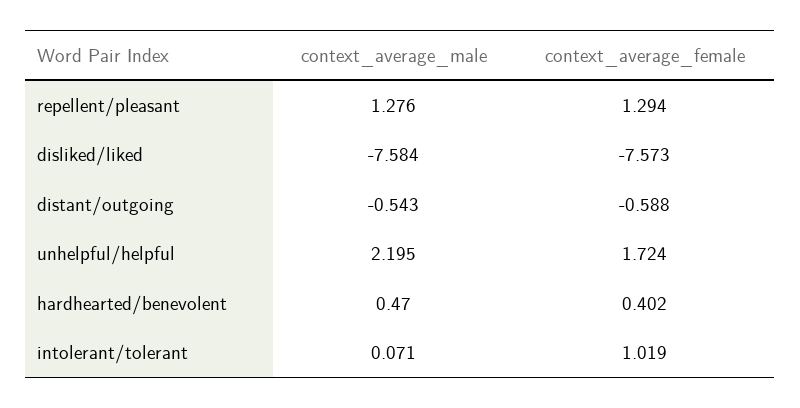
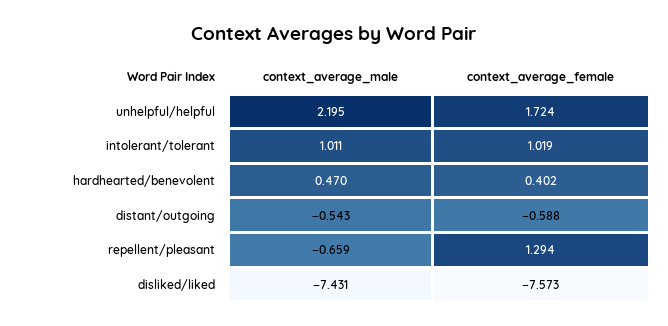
  {
    "context_average_male": {
-     "repellent/pleasant": 1.276,
+     "repellent/pleasant": -0.659,
-     "disliked/liked": -7.584,
+     "disliked/liked": -7.431,
      "distant/outgoing": -0.543,
      "unhelpful/helpful": 2.195,
      "hardhearted/benevolent": 0.47,
-     "intolerant/tolerant": 0.071
+     "intolerant/tolerant": 1.011
    },
    "context_average_female": {
      "repellent/pleasant": 1.294,
      "disliked/liked": -7.573,
      "distant/outgoing": -0.588,
      "unhelpful/helpful": 1.724,
      "hardhearted/benevolent": 0.402,
      "intolerant/tolerant": 1.019
    }
  }

